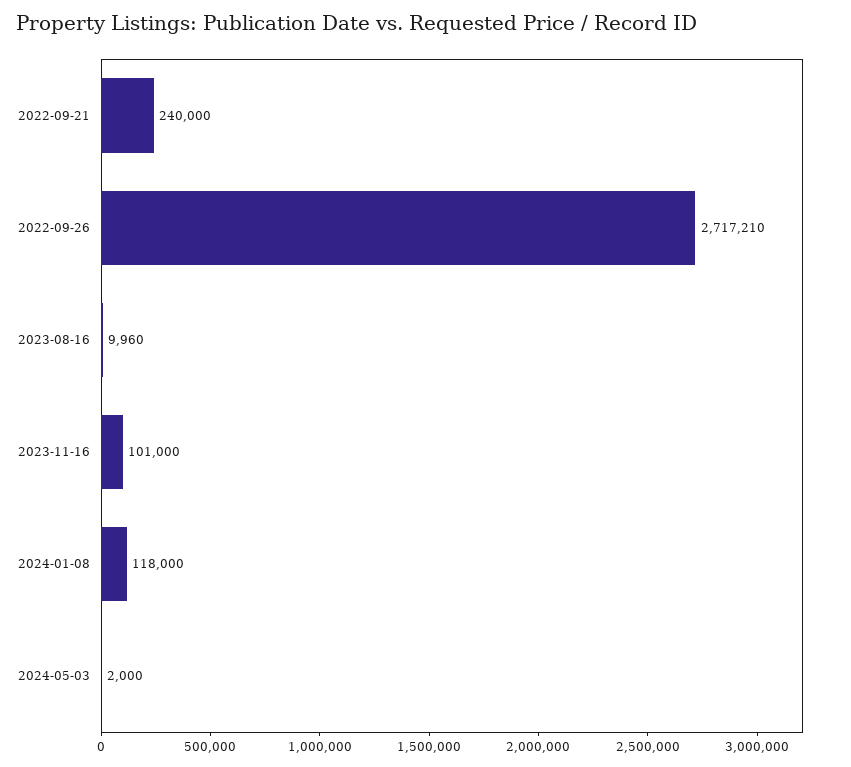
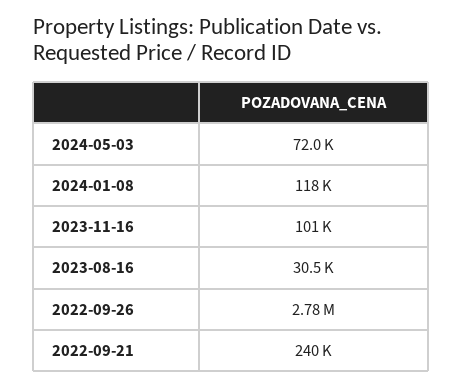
  {
    "2022-09-21": 240000,
-   "2022-09-26": 2717210,
+   "2022-09-26": 2780000,
-   "2023-08-16": 9960,
+   "2023-08-16": 30500,
    "2023-11-16": 101000,
    "2024-01-08": 118000,
-   "2024-05-03": 2000
+   "2024-05-03": 72000
  }

